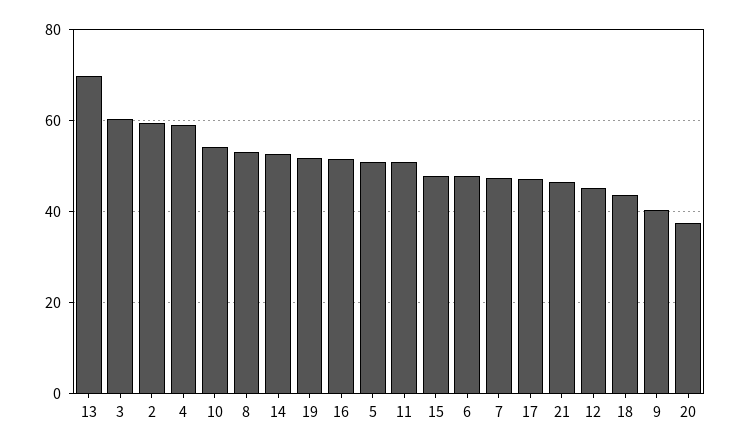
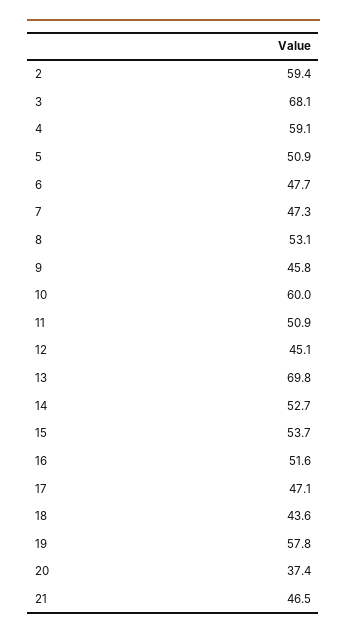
  {
    "13": 69.8,
-   "3": 60,
+   "3": 68.1,
    "2": 59.4,
    "4": 59.1,
-   "10": 54,
+   "10": 60,
    "8": 53.1,
    "14": 52.7,
-   "19": 52,
+   "19": 57.8,
    "16": 51.6,
    "5": 50.9,
    "11": 50.9,
-   "15": 48,
+   "15": 53.7,
    "6": 47.7,
    "7": 47.3,
    "17": 47.1,
    "21": 46.5,
    "12": 45.1,
    "18": 43.6,
-   "9": 40,
+   "9": 45.8,
    "20": 37.4
  }

